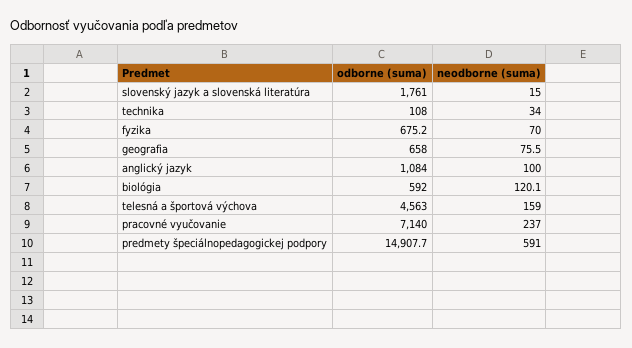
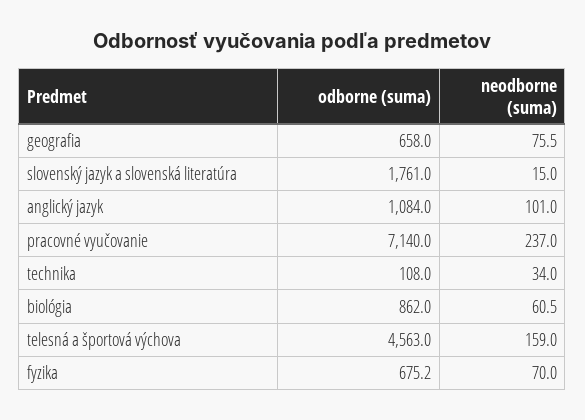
  {
    "odborne (suma)": {
      "slovenský jazyk a slovenská literatúra": 1761,
      "technika": 108,
      "fyzika": 675.2,
      "geografia": 658,
      "anglický jazyk": 1084,
-     "biológia": 592,
+     "biológia": 862,
      "telesná a športová výchova": 4563,
-     "pracovné vyučovanie": 7140,
+     "pracovné vyučovanie": 7140
-     "predmety špeciálnopedagogickej podpory": 14907.7
    },
    "neodborne (suma)": {
      "slovenský jazyk a slovenská literatúra": 15,
      "technika": 34,
      "fyzika": 70,
      "geografia": 75.5,
-     "anglický jazyk": 100,
+     "anglický jazyk": 101,
-     "biológia": 120.1,
+     "biológia": 60.5,
      "telesná a športová výchova": 159,
-     "pracovné vyučovanie": 237,
+     "pracovné vyučovanie": 237
-     "predmety špeciálnopedagogickej podpory": 591
    }
  }

